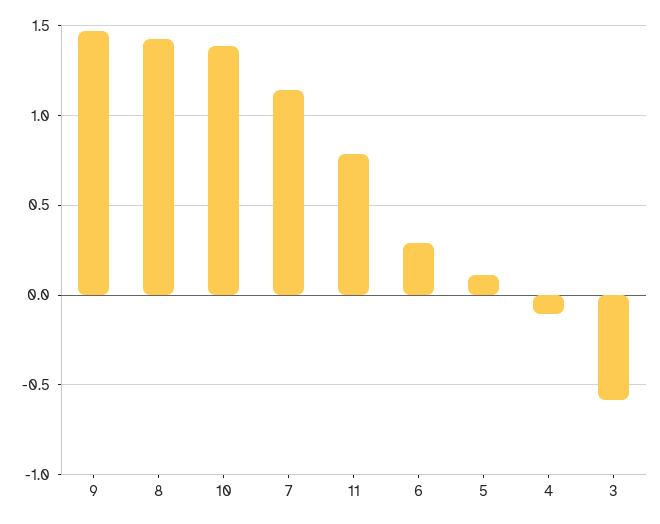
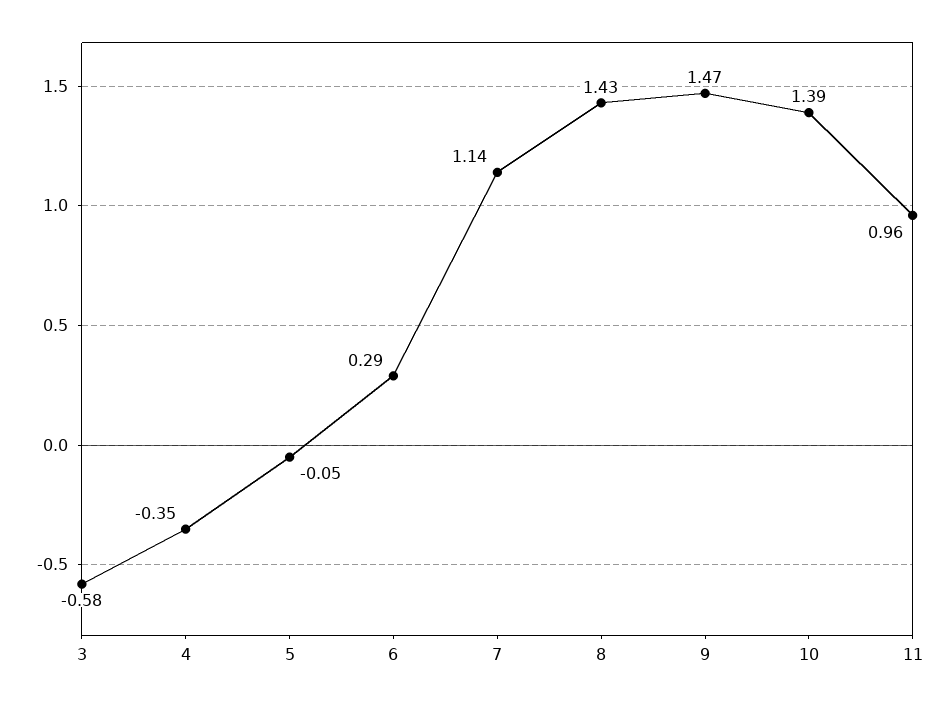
  {
    "9": 1.47,
    "8": 1.43,
    "10": 1.39,
    "7": 1.14,
-   "11": 0.8,
+   "11": 0.96,
    "6": 0.29,
-   "5": 0.1,
+   "5": -0.05,
-   "4": -0.1,
+   "4": -0.35,
    "3": -0.58
  }

